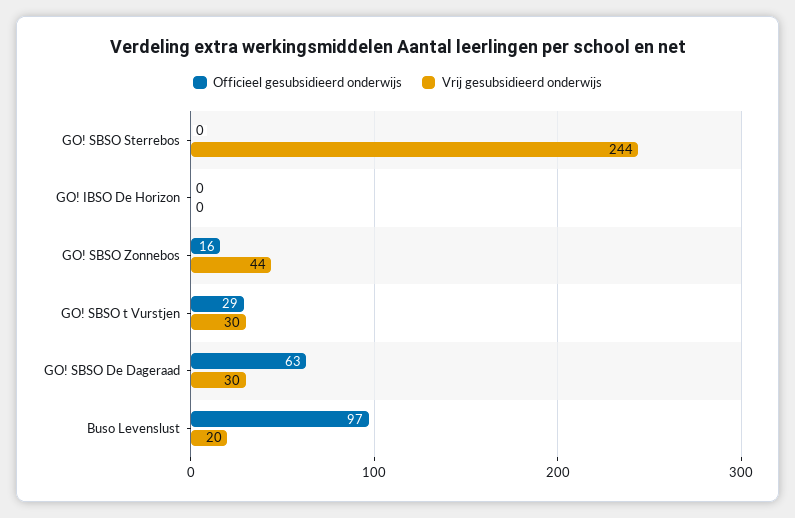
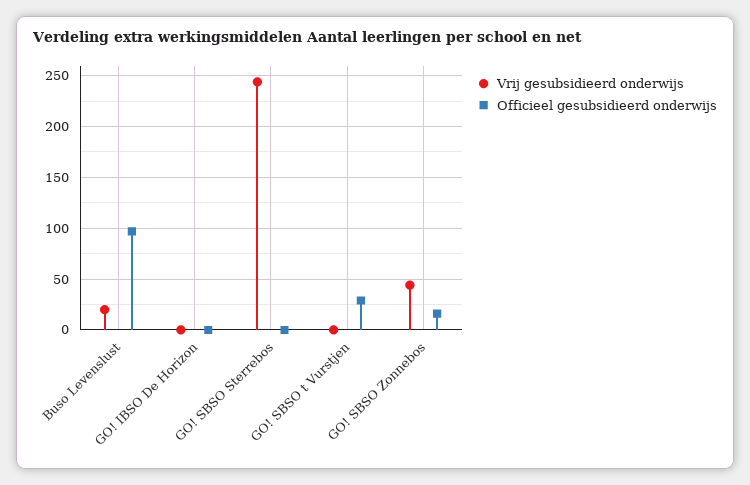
  {
    "Officieel gesubsidieerd onderwijs": {
      "GO! SBSO Sterrebos": 0,
      "GO! IBSO De Horizon": 0,
      "GO! SBSO Zonnebos": 16,
      "GO! SBSO t Vurstjen": 29,
-     "GO! SBSO De Dageraad": 63,
      "Buso Levenslust": 97
    },
    "Vrij gesubsidieerd onderwijs": {
      "GO! SBSO Sterrebos": 244,
      "GO! IBSO De Horizon": 0,
      "GO! SBSO Zonnebos": 44,
-     "GO! SBSO t Vurstjen": 30,
+     "GO! SBSO t Vurstjen": 0,
-     "GO! SBSO De Dageraad": 30,
      "Buso Levenslust": 20
    }
  }

